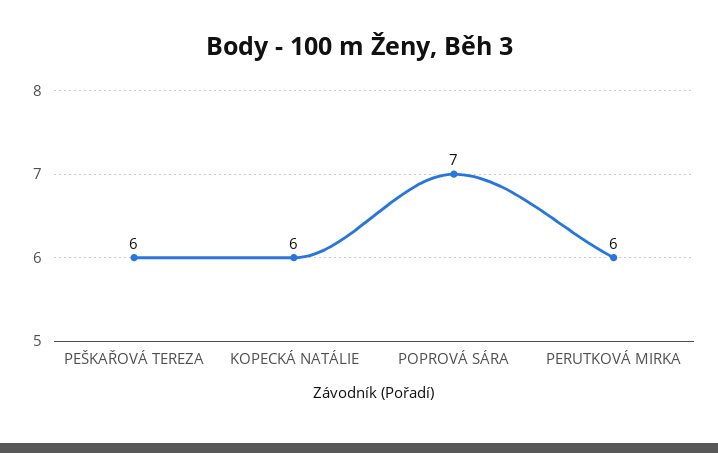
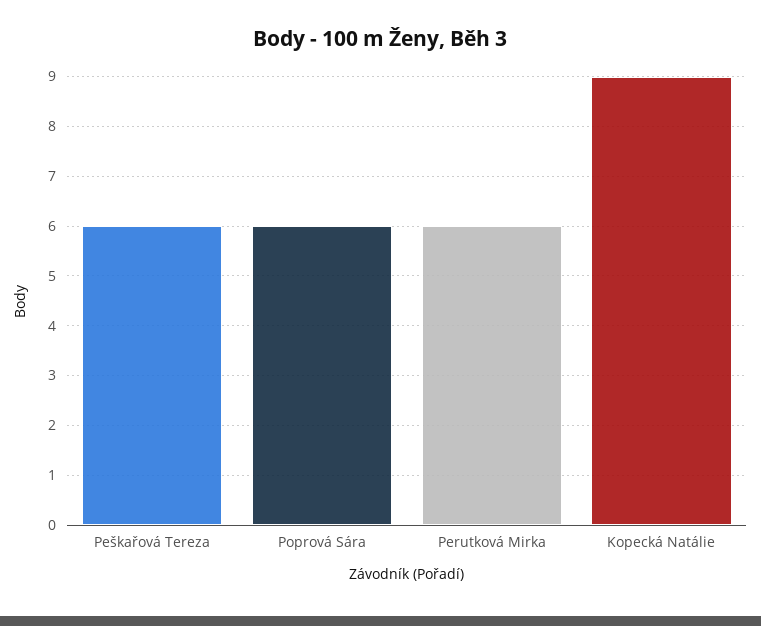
  {
    "PEŠKAŘOVÁ TEREZA": 6,
-   "KOPECKÁ NATÁLIE": 6,
+   "KOPECKÁ NATÁLIE": 9,
-   "POPROVÁ SÁRA": 7,
+   "POPROVÁ SÁRA": 6,
    "PERUTKOVÁ MIRKA": 6
  }

